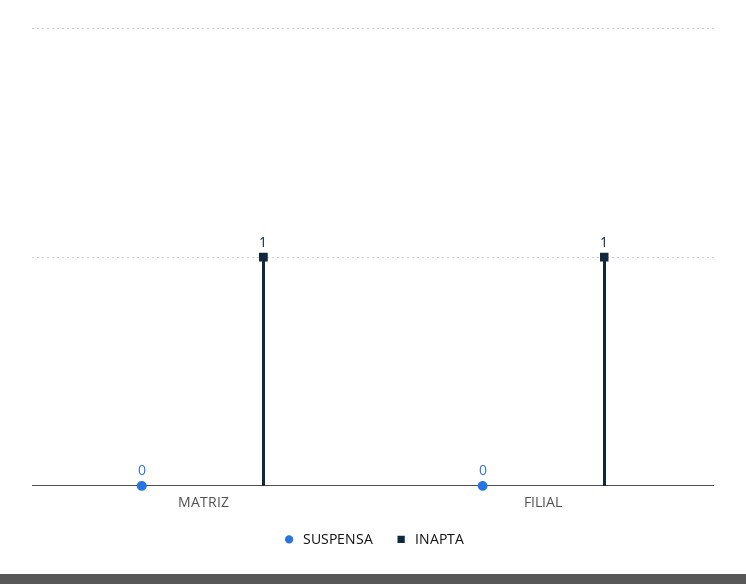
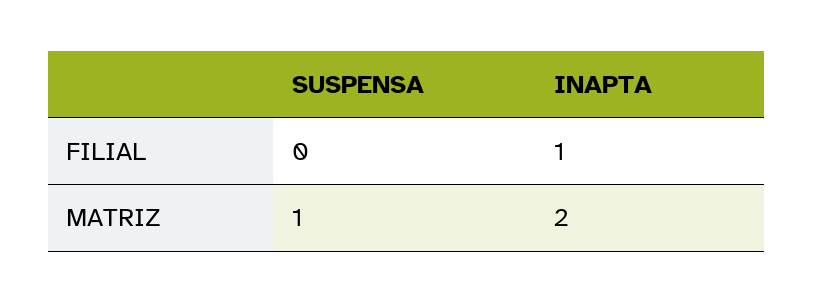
  {
    "SUSPENSA": {
-     "MATRIZ": 0,
+     "MATRIZ": 1,
      "FILIAL": 0
    },
    "INAPTA": {
-     "MATRIZ": 1,
+     "MATRIZ": 2,
      "FILIAL": 1
    }
  }

